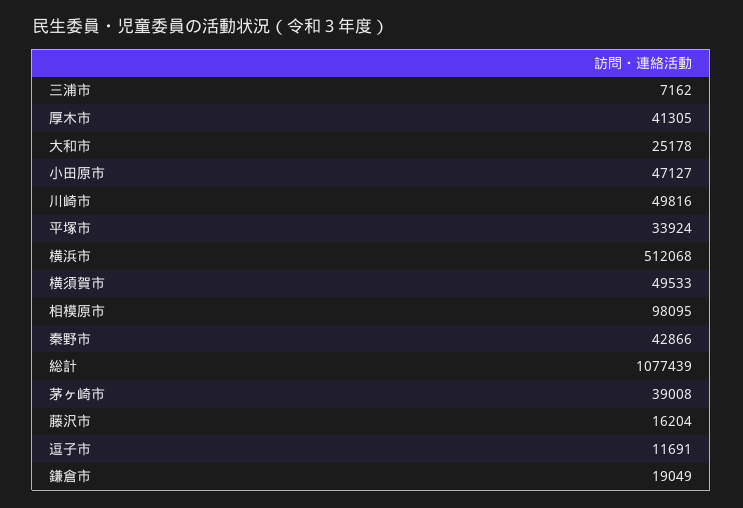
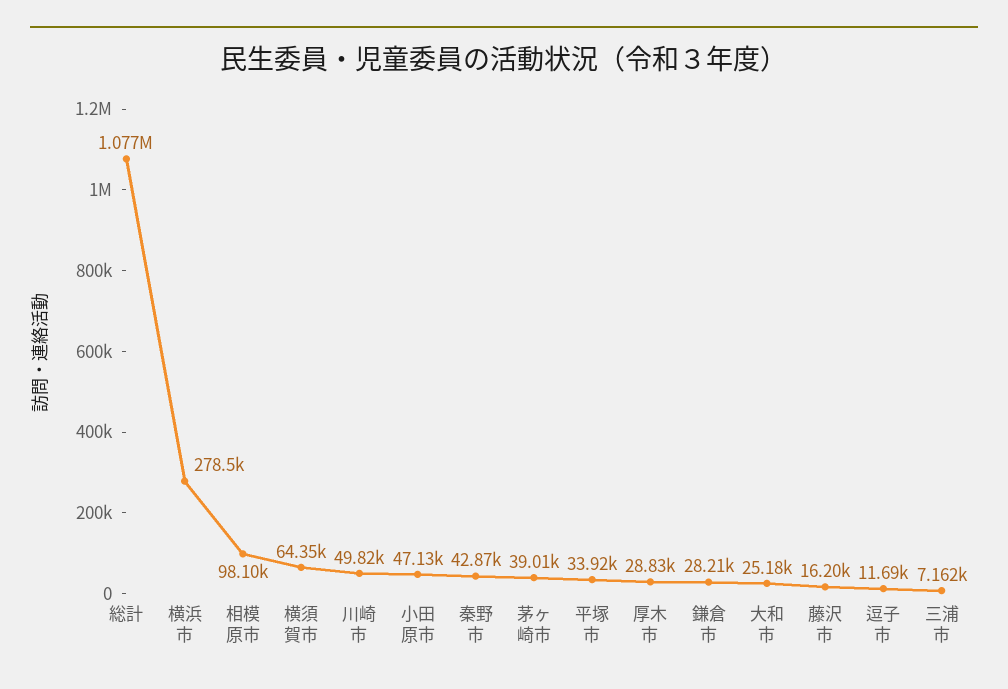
  {
    "三浦市": 7162,
-   "厚木市": 41305,
+   "厚木市": 28830,
    "大和市": 25178,
    "小田原市": 47127,
    "川崎市": 49816,
    "平塚市": 33924,
-   "横浜市": 512068,
+   "横浜市": 278500,
-   "横須賀市": 49533,
+   "横須賀市": 64350,
    "相模原市": 98095,
    "秦野市": 42866,
    "総計": 1077439,
    "茅ヶ崎市": 39008,
    "藤沢市": 16204,
    "逗子市": 11691,
-   "鎌倉市": 19049
+   "鎌倉市": 28210
  }

